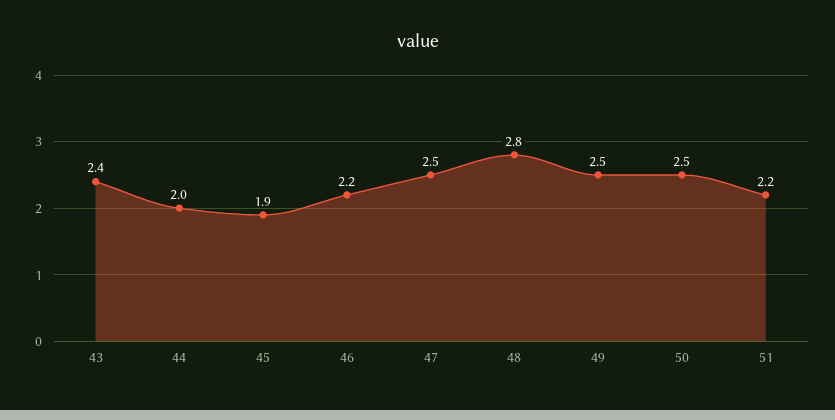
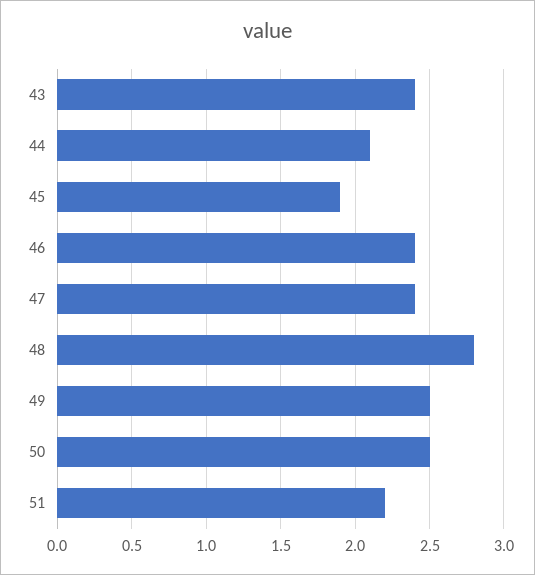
  {
    "43": 2.4,
-   "44": 2,
+   "44": 2.1,
    "45": 1.9,
-   "46": 2.2,
+   "46": 2.4,
-   "47": 2.5,
+   "47": 2.4,
    "48": 2.8,
    "49": 2.5,
    "50": 2.5,
    "51": 2.2
  }

